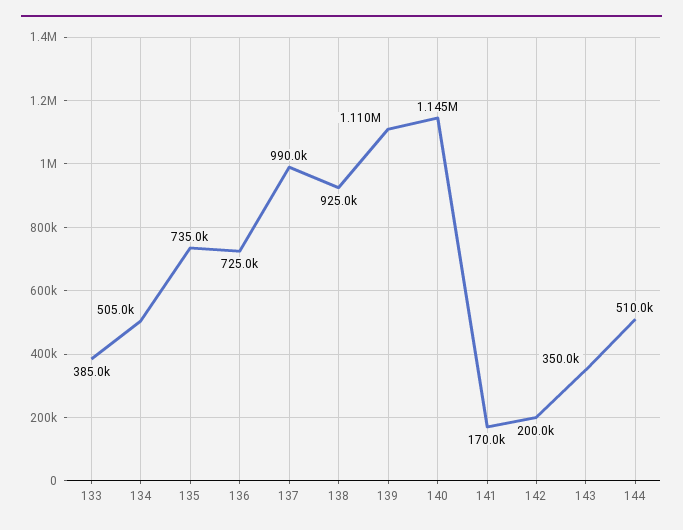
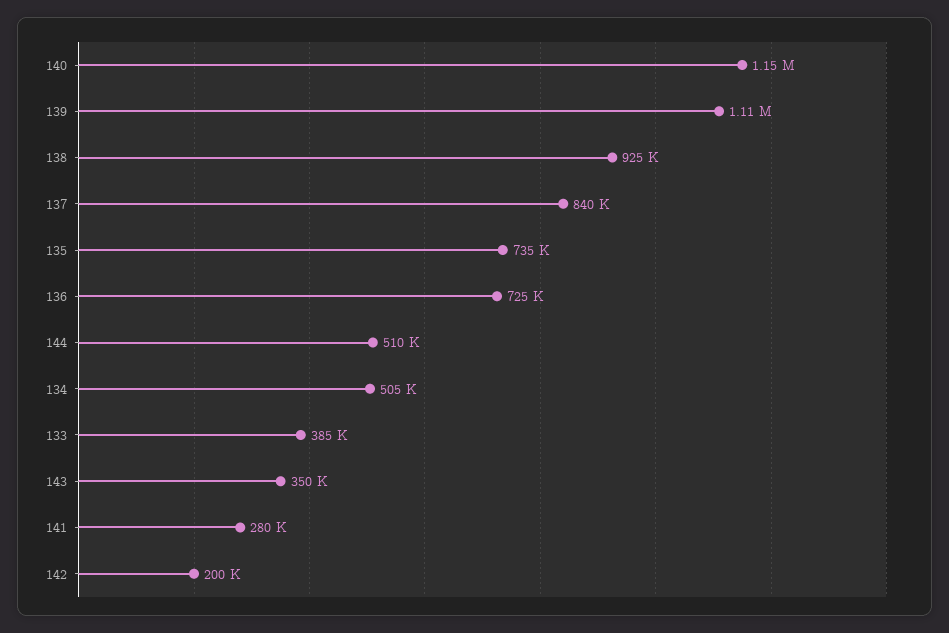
  {
    "133": 385000,
    "134": 505000,
    "135": 735000,
    "136": 725000,
-   "137": 990000,
+   "137": 840000,
    "138": 925000,
    "139": 1110000,
    "140": 1145000,
-   "141": 170000,
+   "141": 280000,
    "142": 200000,
    "143": 350000,
    "144": 510000
  }

